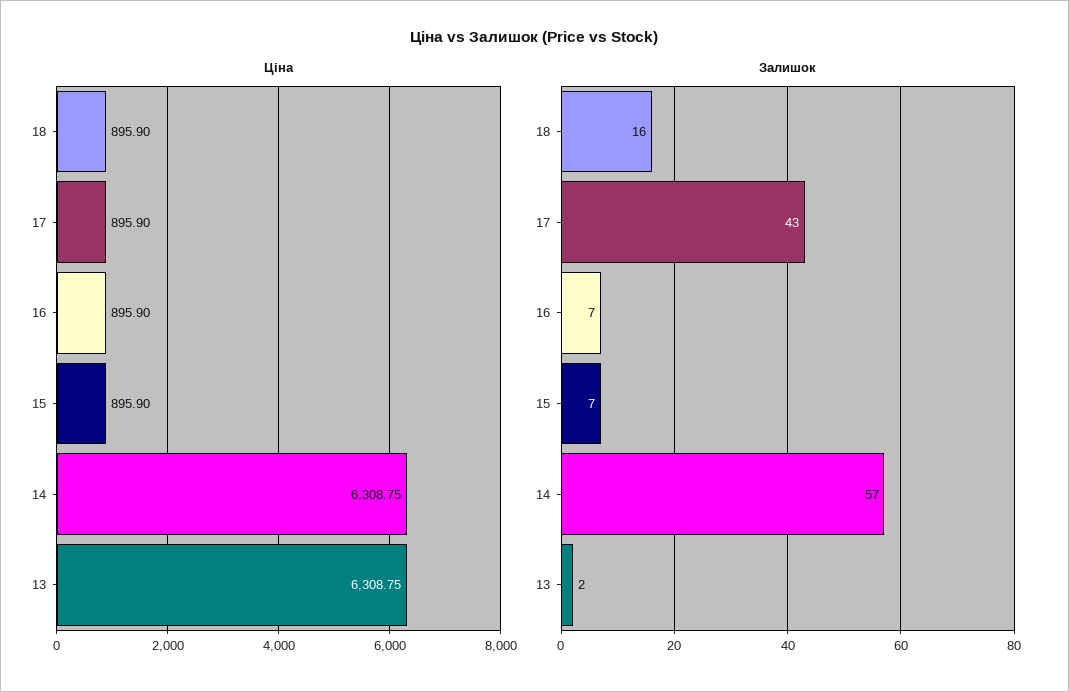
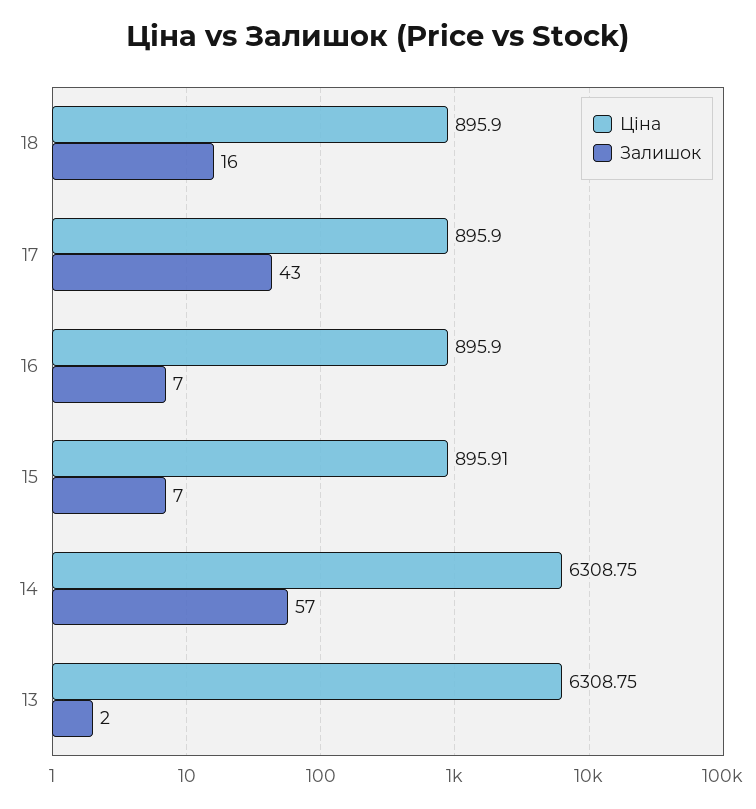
  {
    "Ціна": {
      "18": 895.9,
      "17": 895.9,
      "16": 895.9,
-     "15": 895.9,
+     "15": 895.91,
      "14": 6308.75,
      "13": 6308.75
    },
    "Залишок": {
      "18": 16,
      "17": 43,
      "16": 7,
      "15": 7,
      "14": 57,
      "13": 2
    }
  }

